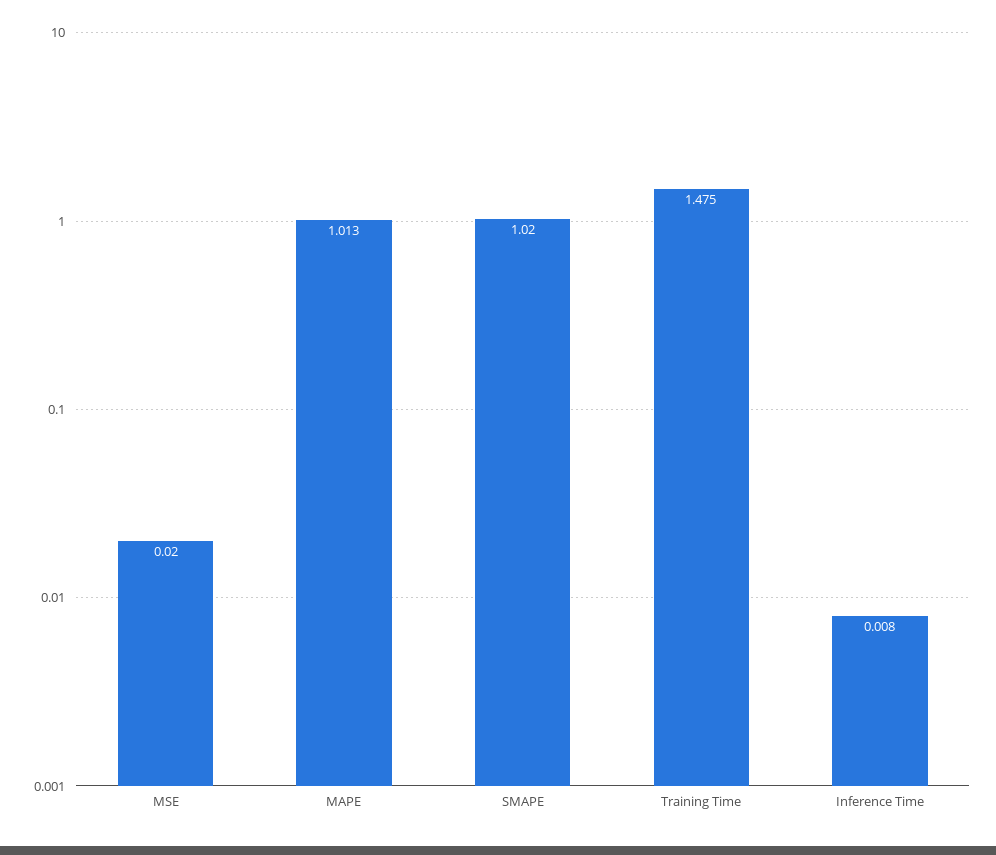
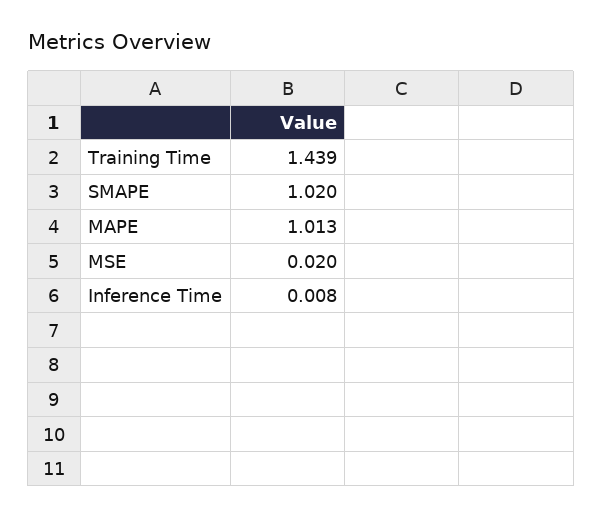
  {
    "MSE": 0.02,
    "MAPE": 1.013,
    "SMAPE": 1.02,
-   "Training Time": 1.475,
+   "Training Time": 1.439,
    "Inference Time": 0.008
  }

